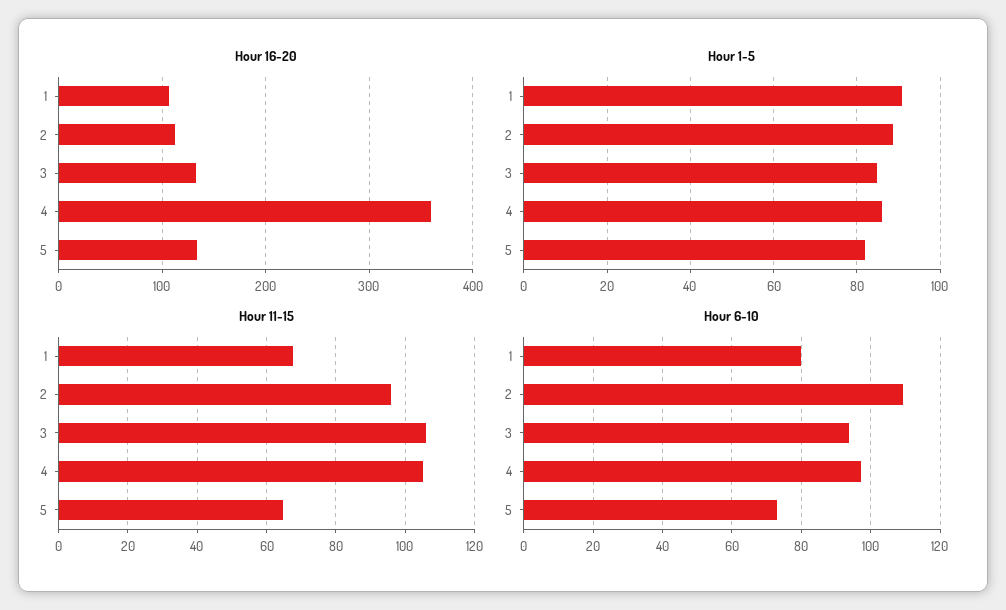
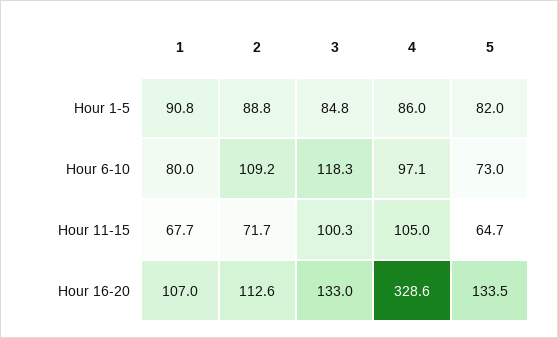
  {
    "Hour 16-20": {
      "1": 107,
      "2": 112.6,
      "3": 133,
-     "4": 360,
+     "4": 328.6,
      "5": 133.5
    },
    "Hour 1-5": {
      "1": 90.8,
      "2": 88.8,
      "3": 84.8,
      "4": 86,
      "5": 82
    },
    "Hour 11-15": {
      "1": 67.7,
-     "2": 96,
+     "2": 71.7,
-     "3": 106,
+     "3": 100.3,
      "4": 105,
      "5": 64.7
    },
    "Hour 6-10": {
      "1": 80,
      "2": 109.2,
-     "3": 94,
+     "3": 118.3,
      "4": 97.1,
      "5": 73
    }
  }

